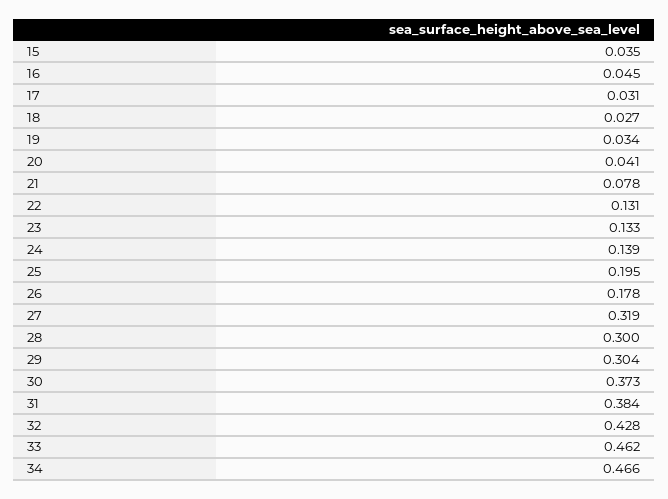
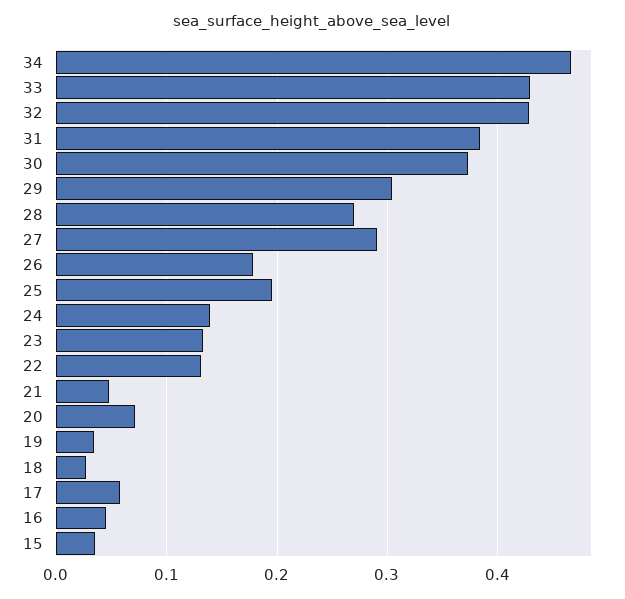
  {
    "15": 0.035,
    "16": 0.045,
-   "17": 0.031,
+   "17": 0.06,
    "18": 0.027,
    "19": 0.034,
-   "20": 0.041,
+   "20": 0.07,
-   "21": 0.078,
+   "21": 0.05,
    "22": 0.131,
    "23": 0.133,
    "24": 0.139,
    "25": 0.195,
    "26": 0.178,
-   "27": 0.319,
+   "27": 0.29,
-   "28": 0.3,
+   "28": 0.27,
    "29": 0.304,
    "30": 0.373,
    "31": 0.384,
    "32": 0.428,
-   "33": 0.462,
+   "33": 0.43,
    "34": 0.466
  }

